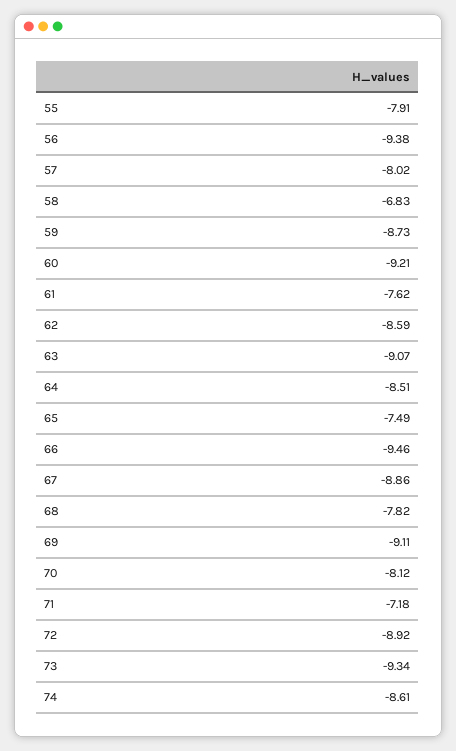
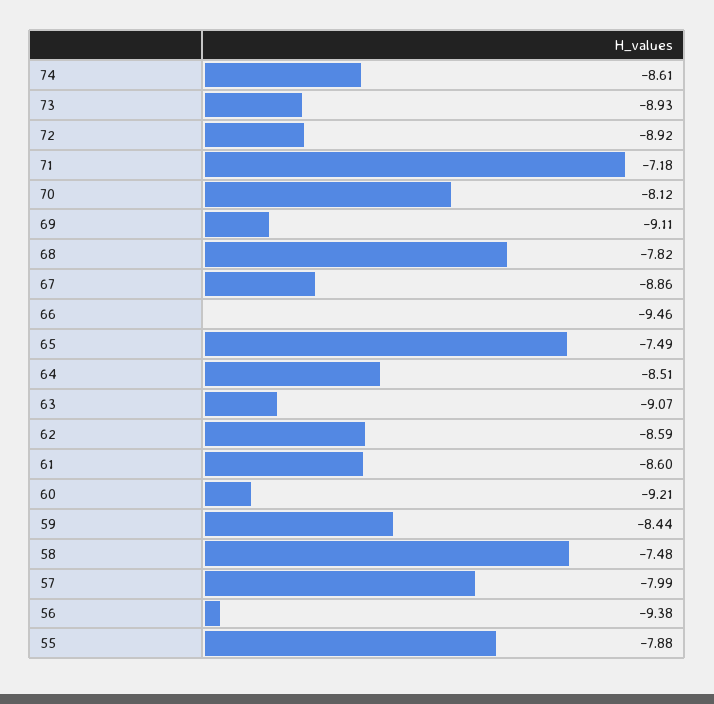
  {
-   "55": -7.91,
+   "55": -7.88,
    "56": -9.38,
-   "57": -8.02,
+   "57": -7.99,
-   "58": -6.83,
+   "58": -7.48,
-   "59": -8.73,
+   "59": -8.44,
    "60": -9.21,
-   "61": -7.62,
+   "61": -8.6,
    "62": -8.59,
    "63": -9.07,
    "64": -8.51,
    "65": -7.49,
    "66": -9.46,
    "67": -8.86,
    "68": -7.82,
    "69": -9.11,
    "70": -8.12,
    "71": -7.18,
    "72": -8.92,
-   "73": -9.34,
+   "73": -8.93,
    "74": -8.61
  }

